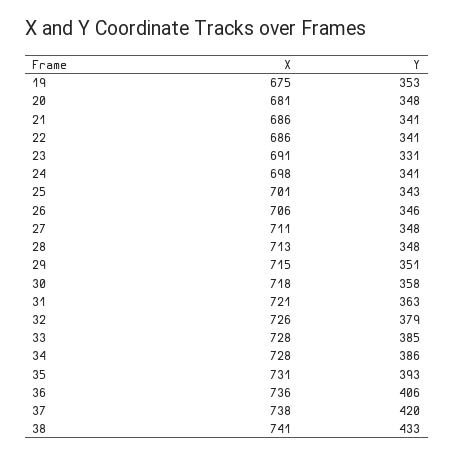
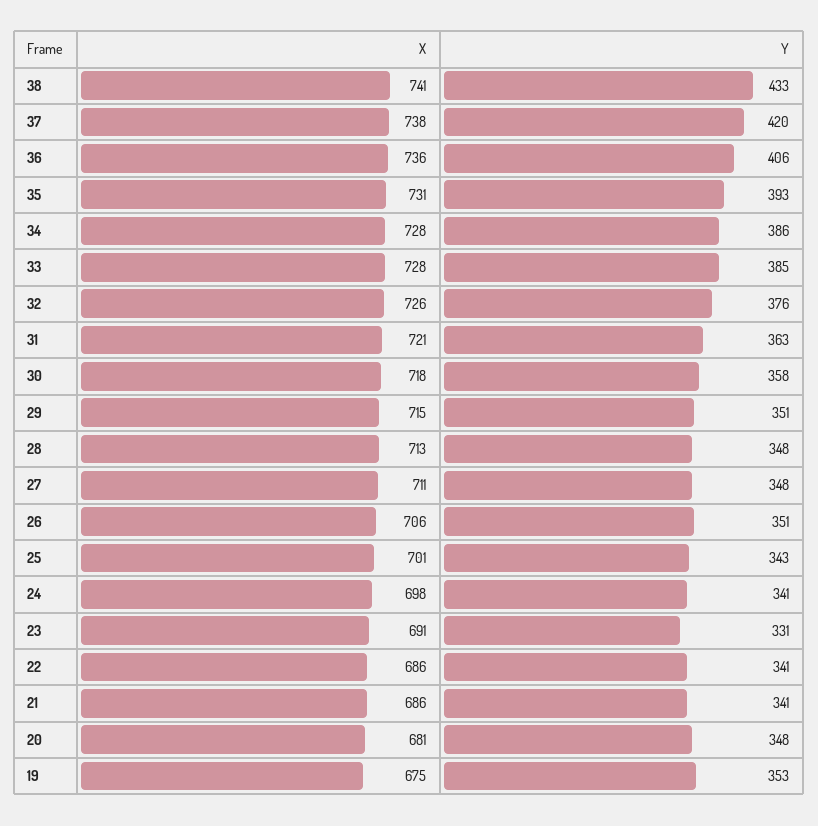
  {
    "X": {
      "19": 675,
      "20": 681,
      "21": 686,
      "22": 686,
      "23": 691,
      "24": 698,
      "25": 701,
      "26": 706,
      "27": 711,
      "28": 713,
      "29": 715,
      "30": 718,
      "31": 721,
      "32": 726,
      "33": 728,
      "34": 728,
      "35": 731,
      "36": 736,
      "37": 738,
      "38": 741
    },
    "Y": {
      "19": 353,
      "20": 348,
      "21": 341,
      "22": 341,
      "23": 331,
      "24": 341,
      "25": 343,
-     "26": 346,
+     "26": 351,
      "27": 348,
      "28": 348,
      "29": 351,
      "30": 358,
      "31": 363,
-     "32": 379,
+     "32": 376,
      "33": 385,
      "34": 386,
      "35": 393,
      "36": 406,
      "37": 420,
      "38": 433
    }
  }

